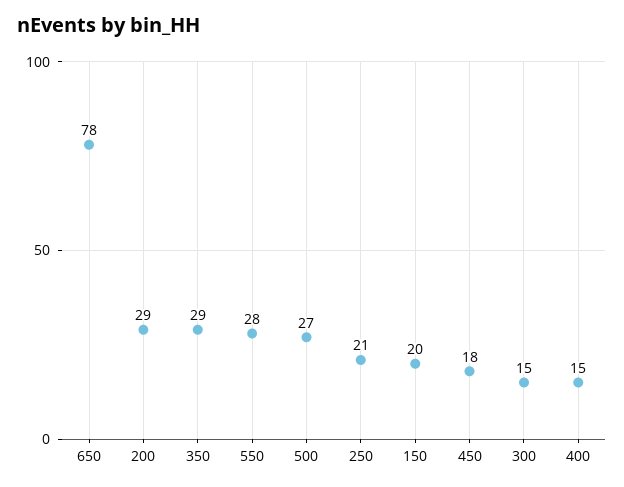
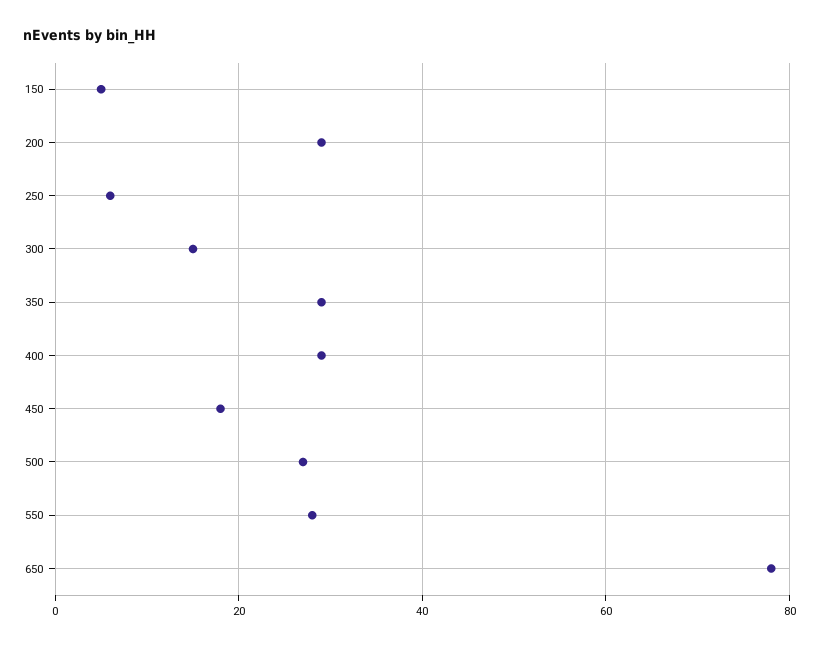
  {
    "650": 78,
    "200": 29,
    "350": 29,
    "550": 28,
    "500": 27,
-   "250": 21,
+   "250": 5,
-   "150": 20,
+   "150": 5,
    "450": 18,
    "300": 15,
-   "400": 15
+   "400": 30
  }

